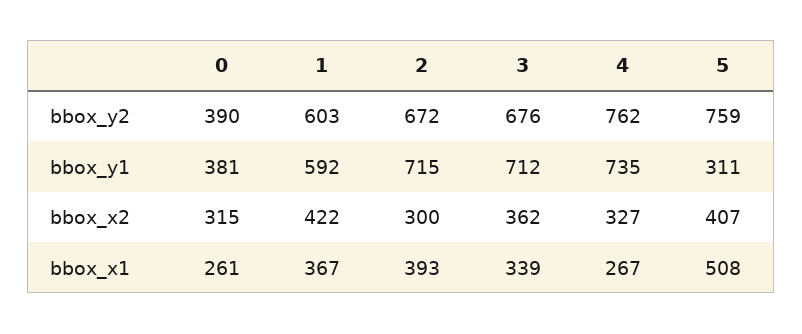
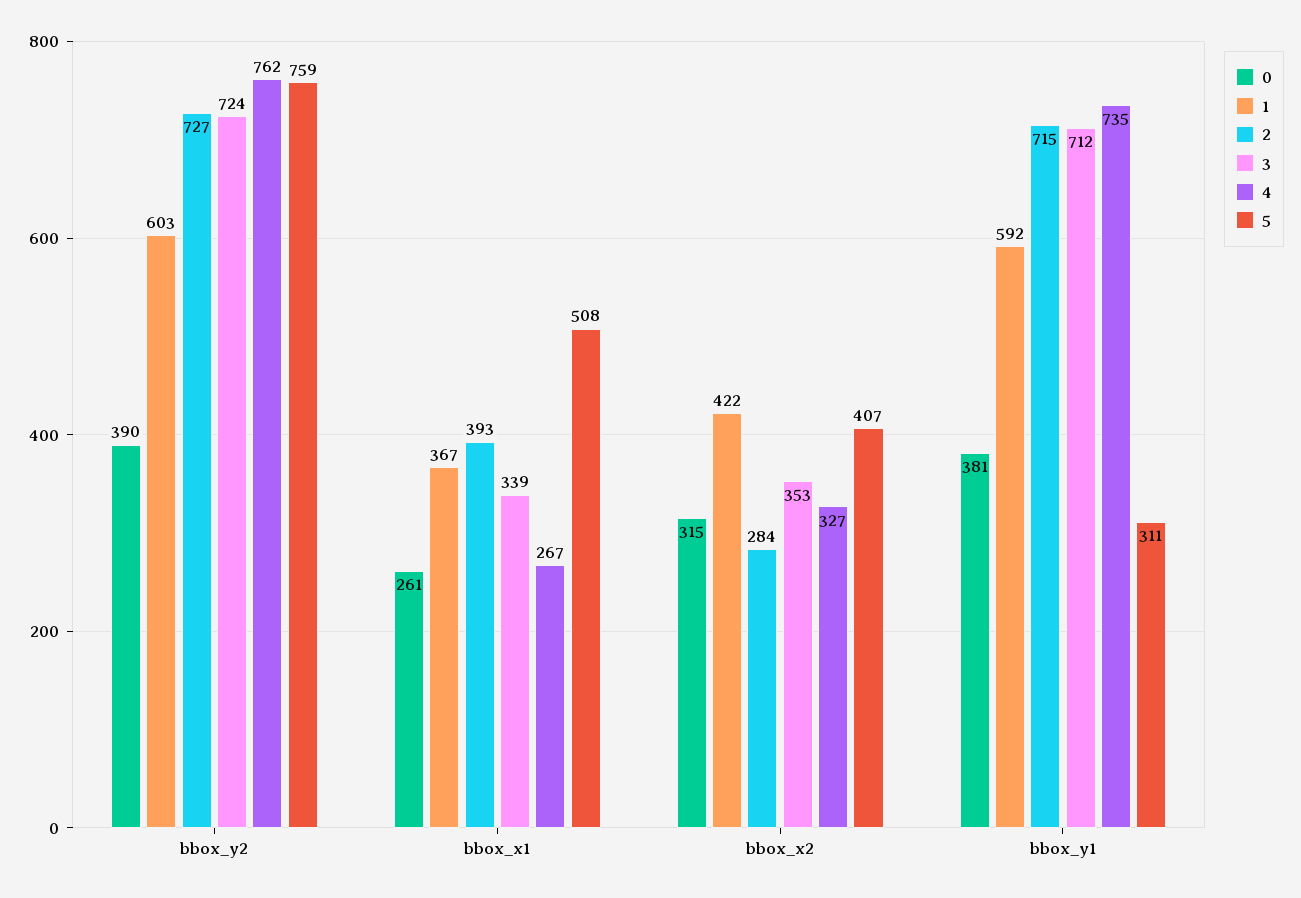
  {
    "0": {
      "bbox_y2": 390,
      "bbox_y1": 381,
      "bbox_x2": 315,
      "bbox_x1": 261
    },
    "1": {
      "bbox_y2": 603,
      "bbox_y1": 592,
      "bbox_x2": 422,
      "bbox_x1": 367
    },
    "2": {
-     "bbox_y2": 672,
+     "bbox_y2": 727,
      "bbox_y1": 715,
-     "bbox_x2": 300,
+     "bbox_x2": 284,
      "bbox_x1": 393
    },
    "3": {
-     "bbox_y2": 676,
+     "bbox_y2": 724,
      "bbox_y1": 712,
-     "bbox_x2": 362,
+     "bbox_x2": 353,
      "bbox_x1": 339
    },
    "4": {
      "bbox_y2": 762,
      "bbox_y1": 735,
      "bbox_x2": 327,
      "bbox_x1": 267
    },
    "5": {
      "bbox_y2": 759,
      "bbox_y1": 311,
      "bbox_x2": 407,
      "bbox_x1": 508
    }
  }

